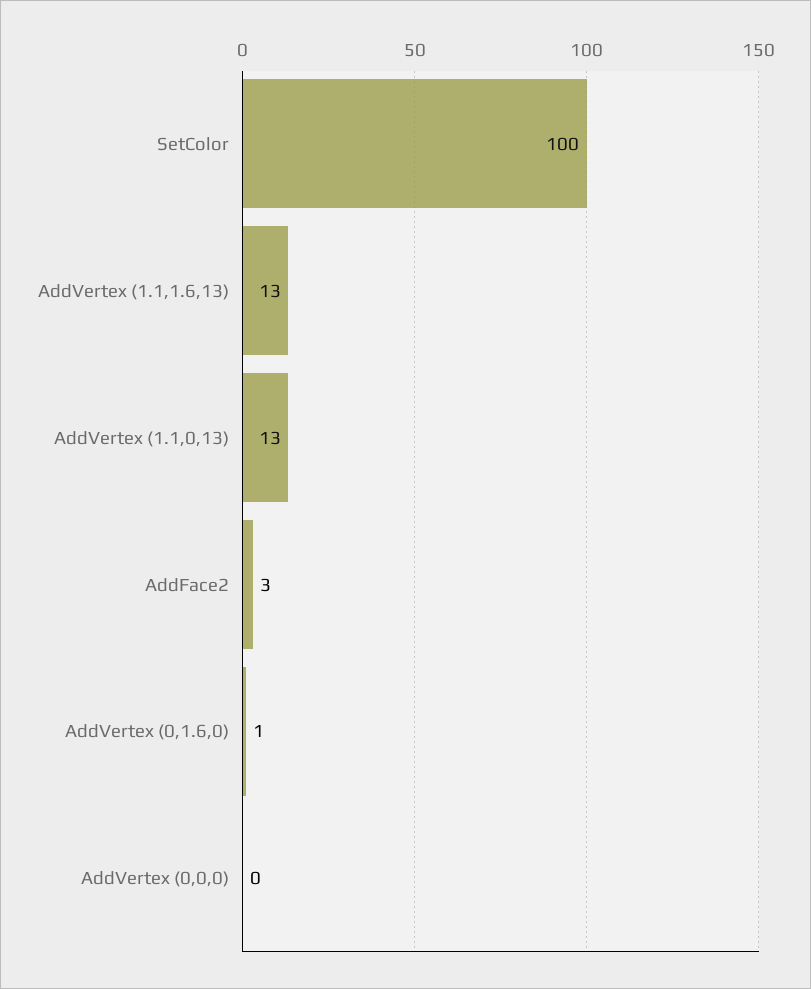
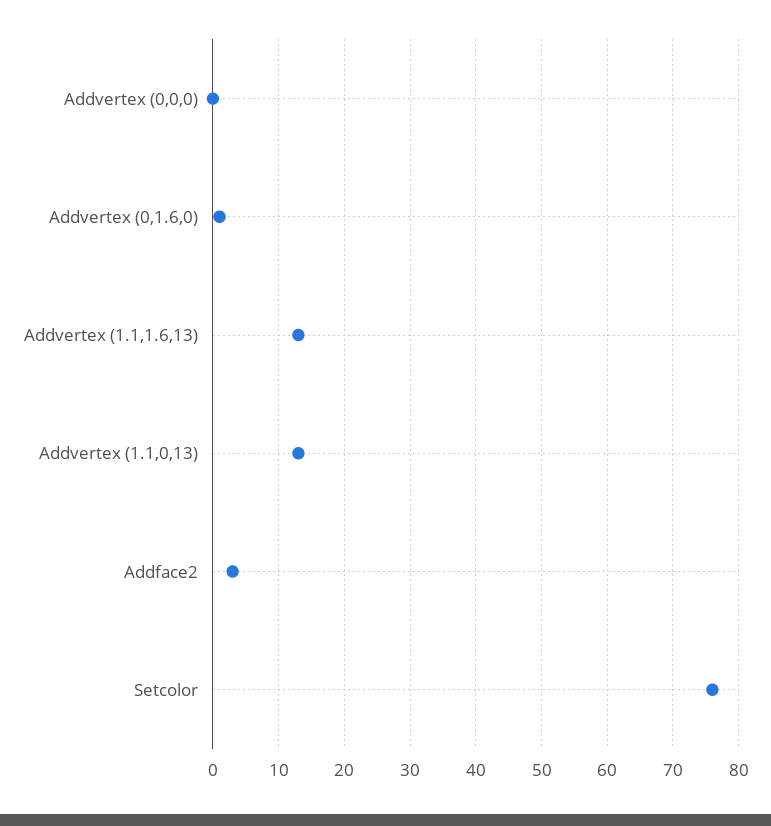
  {
-   "SetColor": 100,
+   "SetColor": 76,
    "AddVertex (1.1,1.6,13)": 13,
    "AddVertex (1.1,0,13)": 13,
    "AddFace2": 3,
    "AddVertex (0,1.6,0)": 1,
    "AddVertex (0,0,0)": 0
  }

